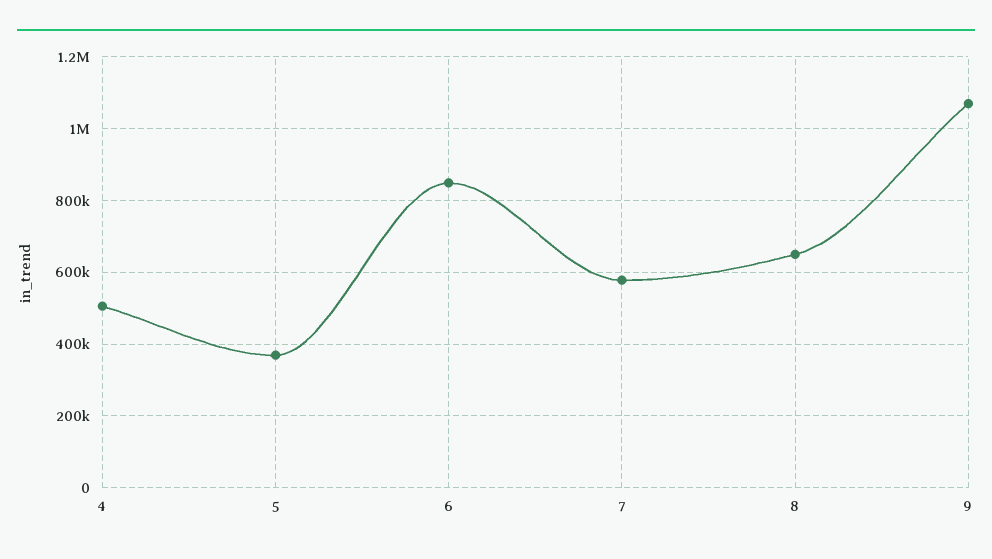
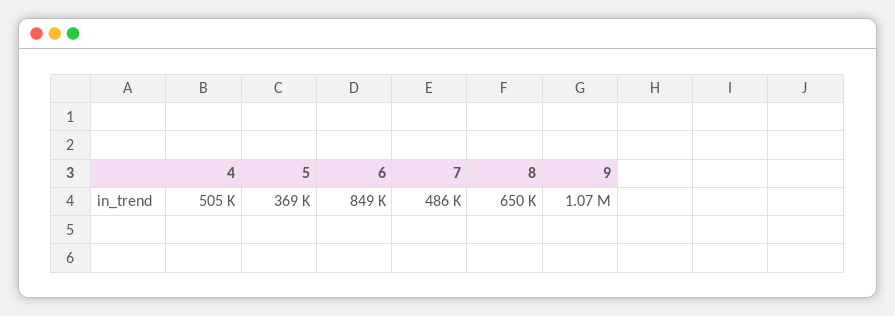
  {
    "4": 505000,
    "5": 369000,
    "6": 849000,
-   "7": 580000,
+   "7": 486000,
    "8": 650000,
    "9": 1070000
  }

